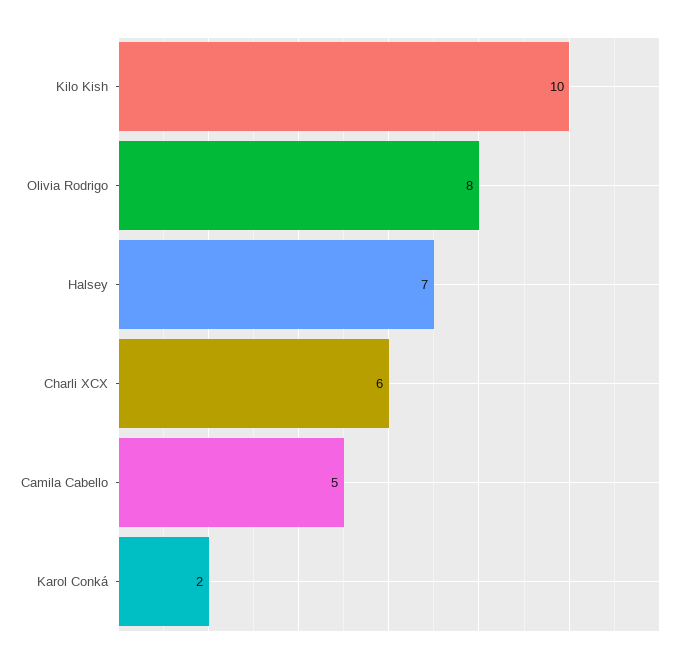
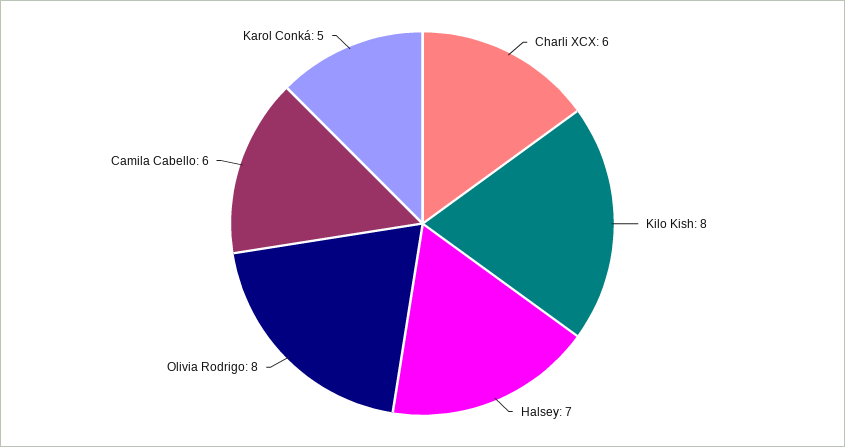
  {
-   "Kilo Kish": 10,
+   "Kilo Kish": 8,
    "Olivia Rodrigo": 8,
    "Halsey": 7,
    "Charli XCX": 6,
-   "Camila Cabello": 5,
+   "Camila Cabello": 6,
-   "Karol Conká": 2
+   "Karol Conká": 5
  }

